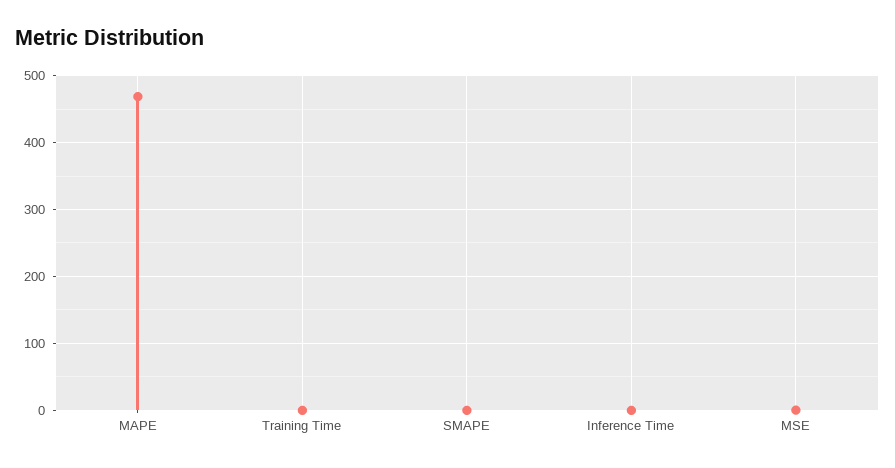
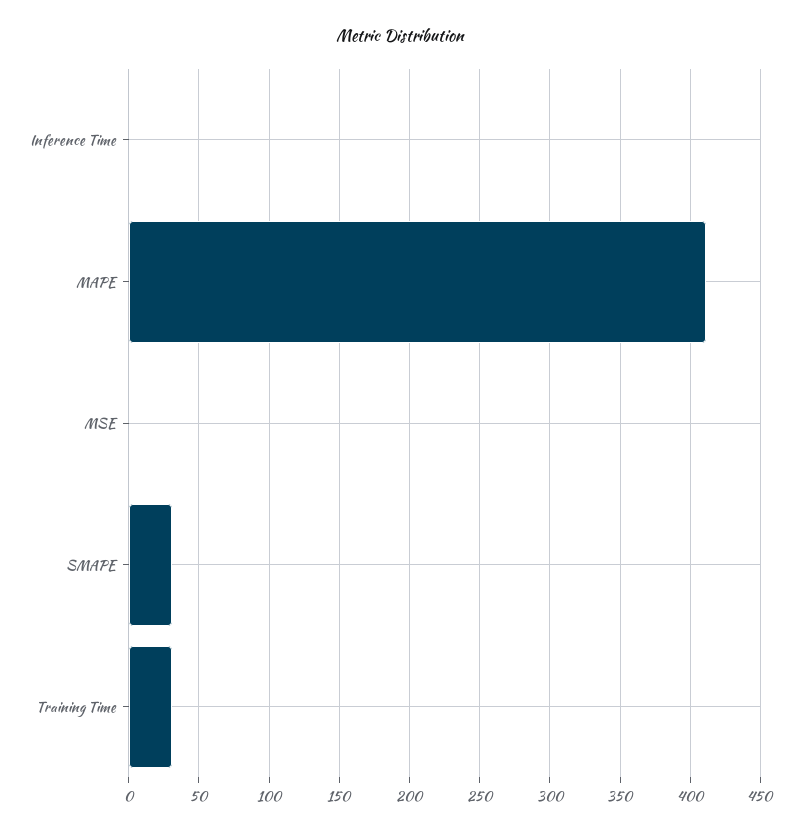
  {
-   "MAPE": 470,
+   "MAPE": 410,
-   "Training Time": 0,
+   "Training Time": 30,
-   "SMAPE": 0,
+   "SMAPE": 30,
    "Inference Time": 0,
    "MSE": 0
  }

